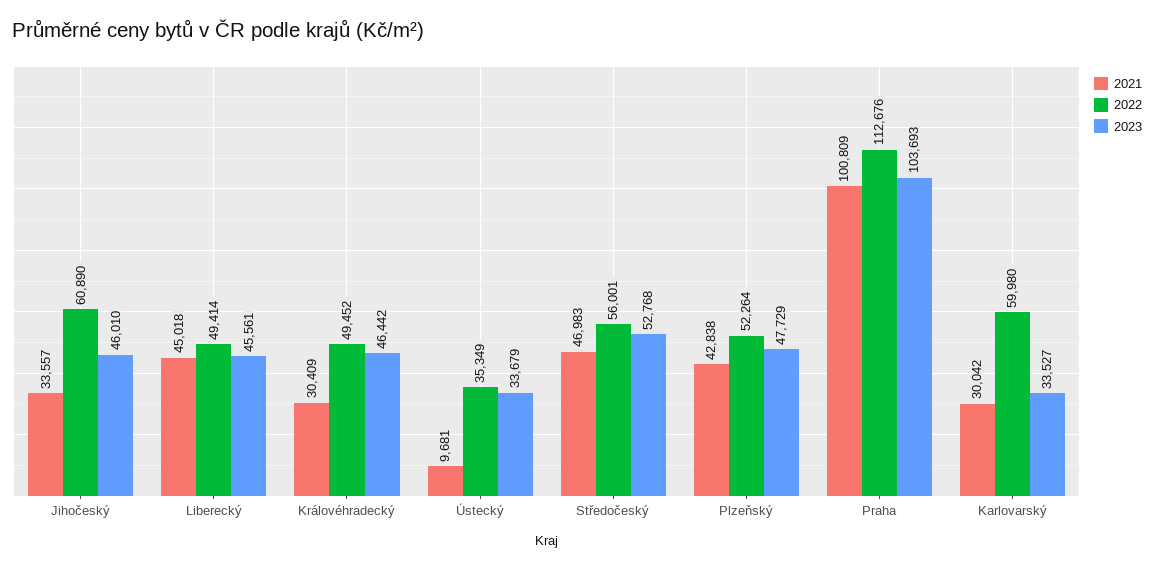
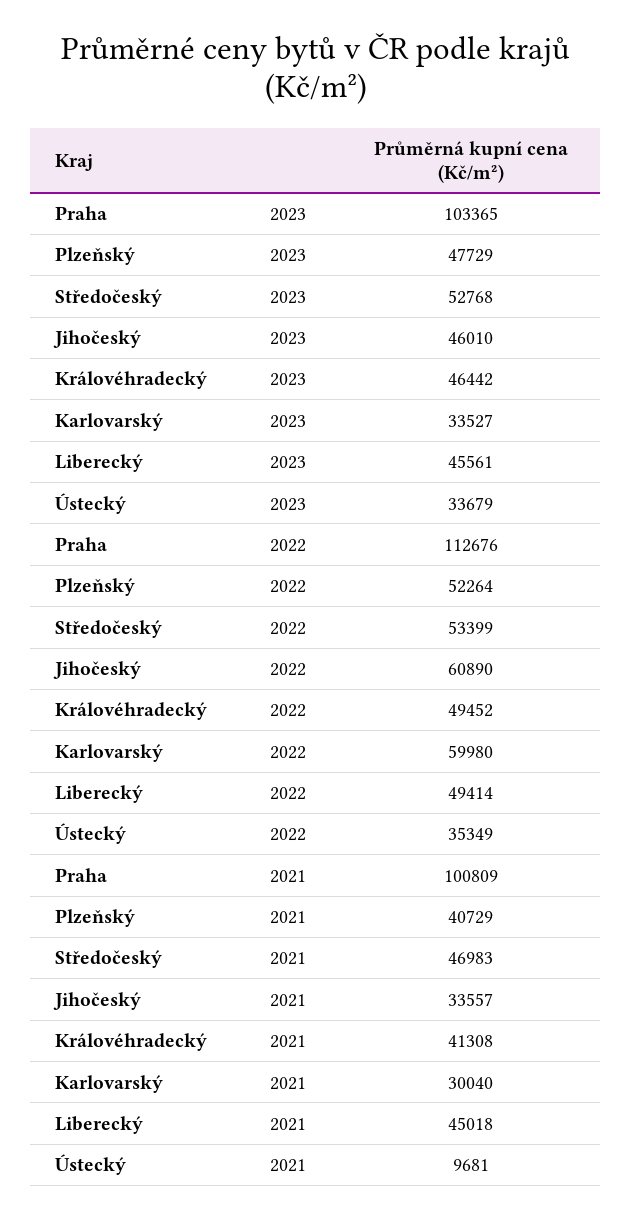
  {
    "2021": {
      "Jihočeský": 33557,
      "Liberecký": 45018,
-     "Královéhradecký": 30409,
+     "Královéhradecký": 41308,
      "Ústecký": 9681,
      "Středočeský": 46983,
-     "Plzeňský": 42838,
+     "Plzeňský": 40729,
      "Praha": 100809,
-     "Karlovarský": 30042
+     "Karlovarský": 30040
    },
    "2022": {
      "Jihočeský": 60890,
      "Liberecký": 49414,
      "Královéhradecký": 49452,
      "Ústecký": 35349,
-     "Středočeský": 56001,
+     "Středočeský": 53399,
      "Plzeňský": 52264,
      "Praha": 112676,
      "Karlovarský": 59980
    },
    "2023": {
      "Jihočeský": 46010,
      "Liberecký": 45561,
      "Královéhradecký": 46442,
      "Ústecký": 33679,
      "Středočeský": 52768,
      "Plzeňský": 47729,
-     "Praha": 103693,
+     "Praha": 103365,
      "Karlovarský": 33527
    }
  }

